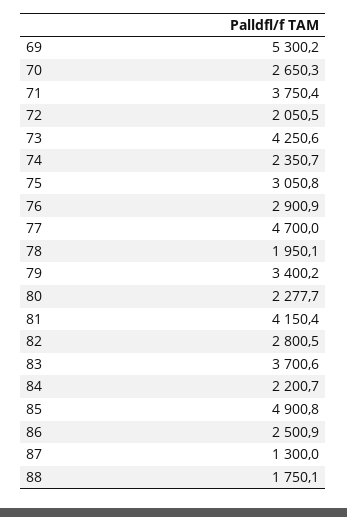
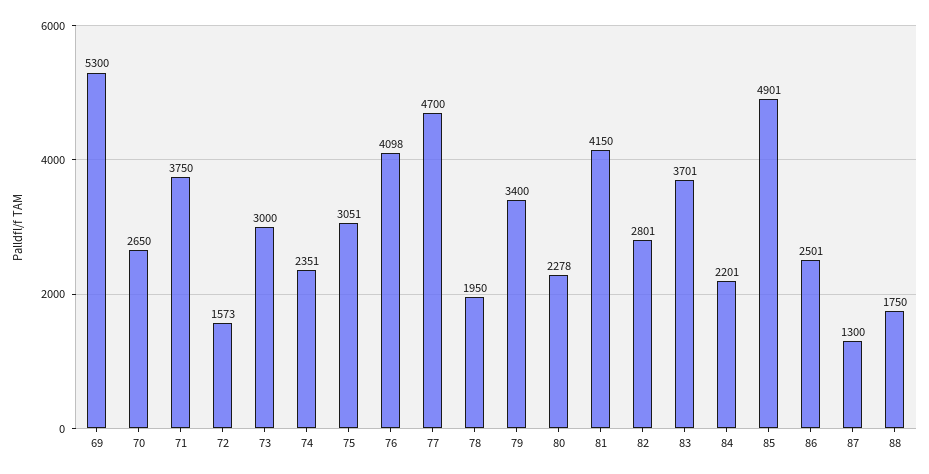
  {
    "69": 5300.2,
    "70": 2650.3,
    "71": 3750.4,
-   "72": 2050.5,
+   "72": 1573,
-   "73": 4250.6,
+   "73": 3000,
    "74": 2350.7,
    "75": 3050.8,
-   "76": 2900.9,
+   "76": 4098,
    "77": 4700,
    "78": 1950.1,
    "79": 3400.2,
    "80": 2277.7,
    "81": 4150.4,
    "82": 2800.5,
    "83": 3700.6,
    "84": 2200.7,
    "85": 4900.8,
    "86": 2500.9,
    "87": 1300,
    "88": 1750.1
  }

